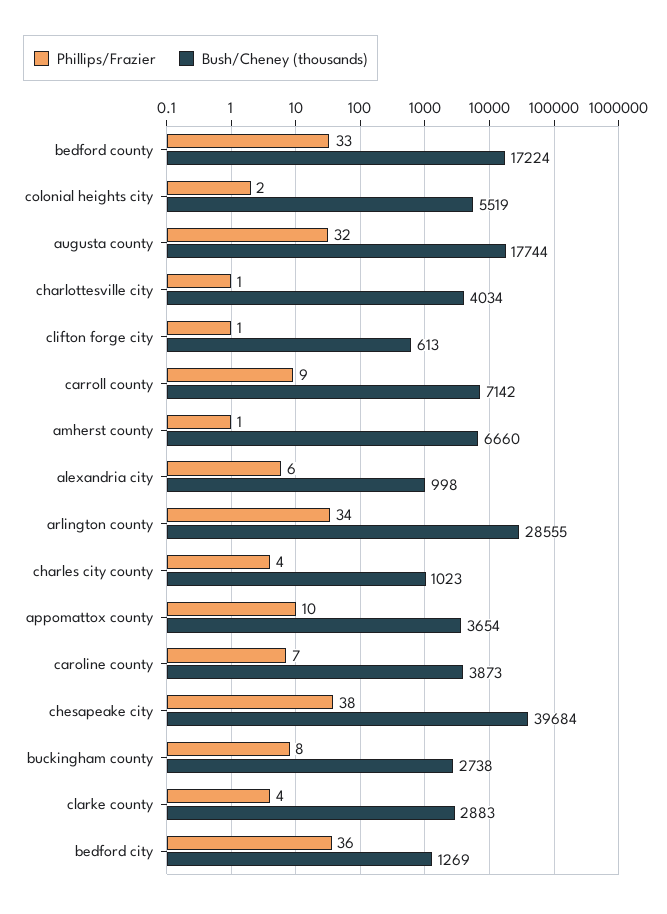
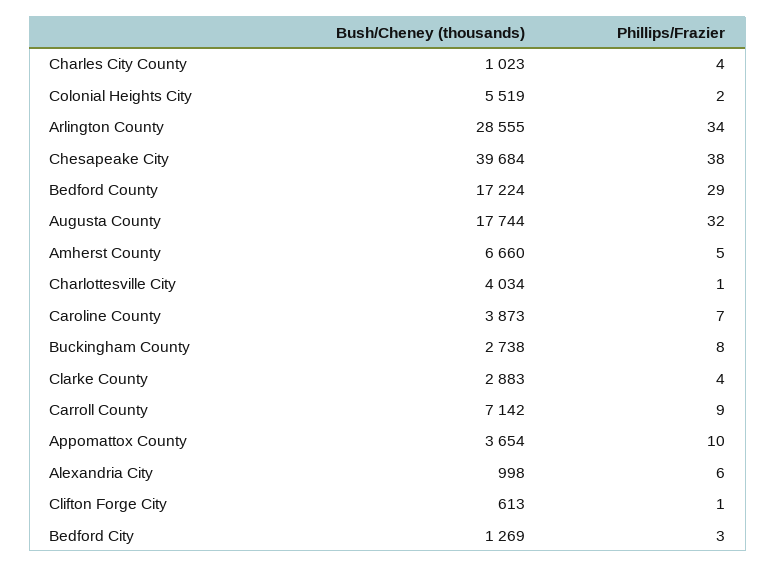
  {
    "Phillips/Frazier": {
-     "bedford county": 33,
+     "bedford county": 29,
      "colonial heights city": 2,
      "augusta county": 32,
      "charlottesville city": 1,
      "clifton forge city": 1,
      "carroll county": 9,
-     "amherst county": 1,
+     "amherst county": 5,
      "alexandria city": 6,
      "arlington county": 34,
      "charles city county": 4,
      "appomattox county": 10,
      "caroline county": 7,
      "chesapeake city": 38,
      "buckingham county": 8,
      "clarke county": 4,
-     "bedford city": 36
+     "bedford city": 3
    },
    "Bush/Cheney (thousands)": {
      "bedford county": 17224,
      "colonial heights city": 5519,
      "augusta county": 17744,
      "charlottesville city": 4034,
      "clifton forge city": 613,
      "carroll county": 7142,
      "amherst county": 6660,
      "alexandria city": 998,
      "arlington county": 28555,
      "charles city county": 1023,
      "appomattox county": 3654,
      "caroline county": 3873,
      "chesapeake city": 39684,
      "buckingham county": 2738,
      "clarke county": 2883,
      "bedford city": 1269
    }
  }

